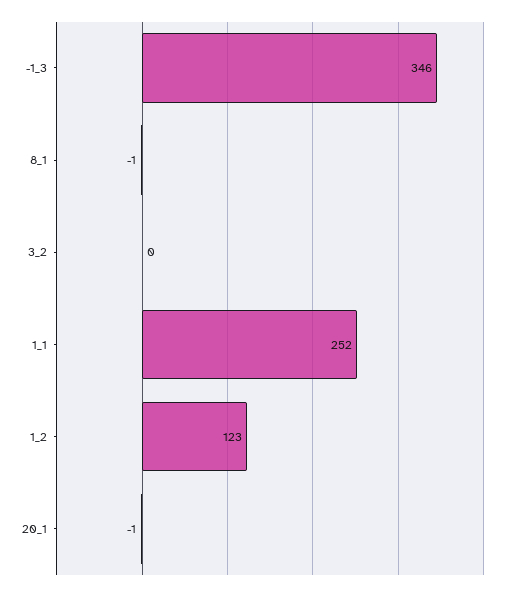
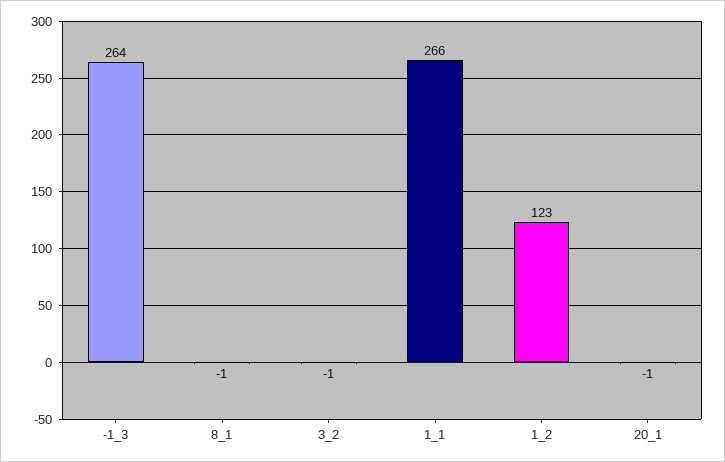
  {
-   "-1_3": 346,
+   "-1_3": 264,
    "8_1": -1,
-   "3_2": 0,
+   "3_2": -1,
-   "1_1": 252,
+   "1_1": 266,
    "1_2": 123,
    "20_1": -1
  }

